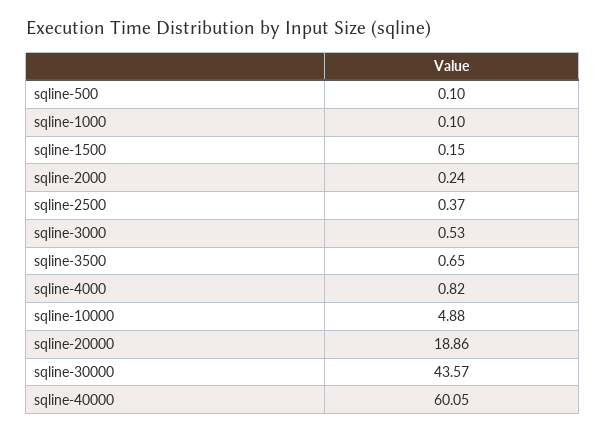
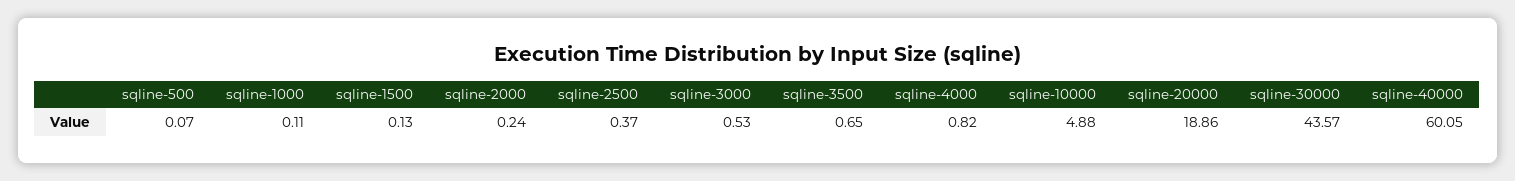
  {
-   "sqline-500": 0.1,
+   "sqline-500": 0.07,
-   "sqline-1000": 0.1,
+   "sqline-1000": 0.11,
-   "sqline-1500": 0.15,
+   "sqline-1500": 0.13,
    "sqline-2000": 0.24,
    "sqline-2500": 0.37,
    "sqline-3000": 0.53,
    "sqline-3500": 0.65,
    "sqline-4000": 0.82,
    "sqline-10000": 4.88,
    "sqline-20000": 18.86,
    "sqline-30000": 43.57,
    "sqline-40000": 60.05
  }

